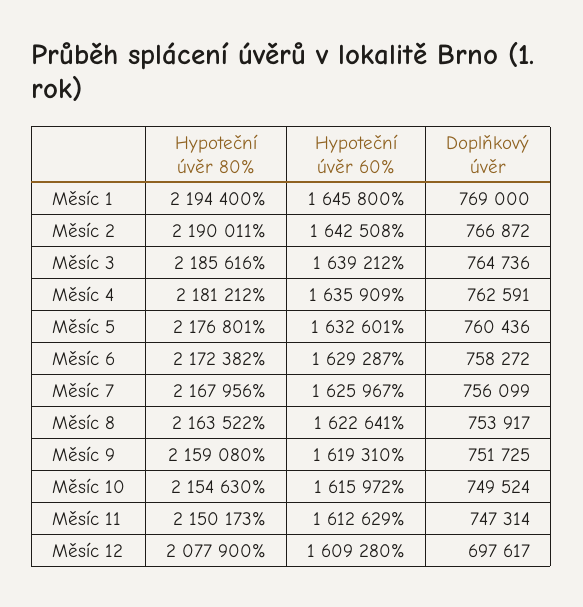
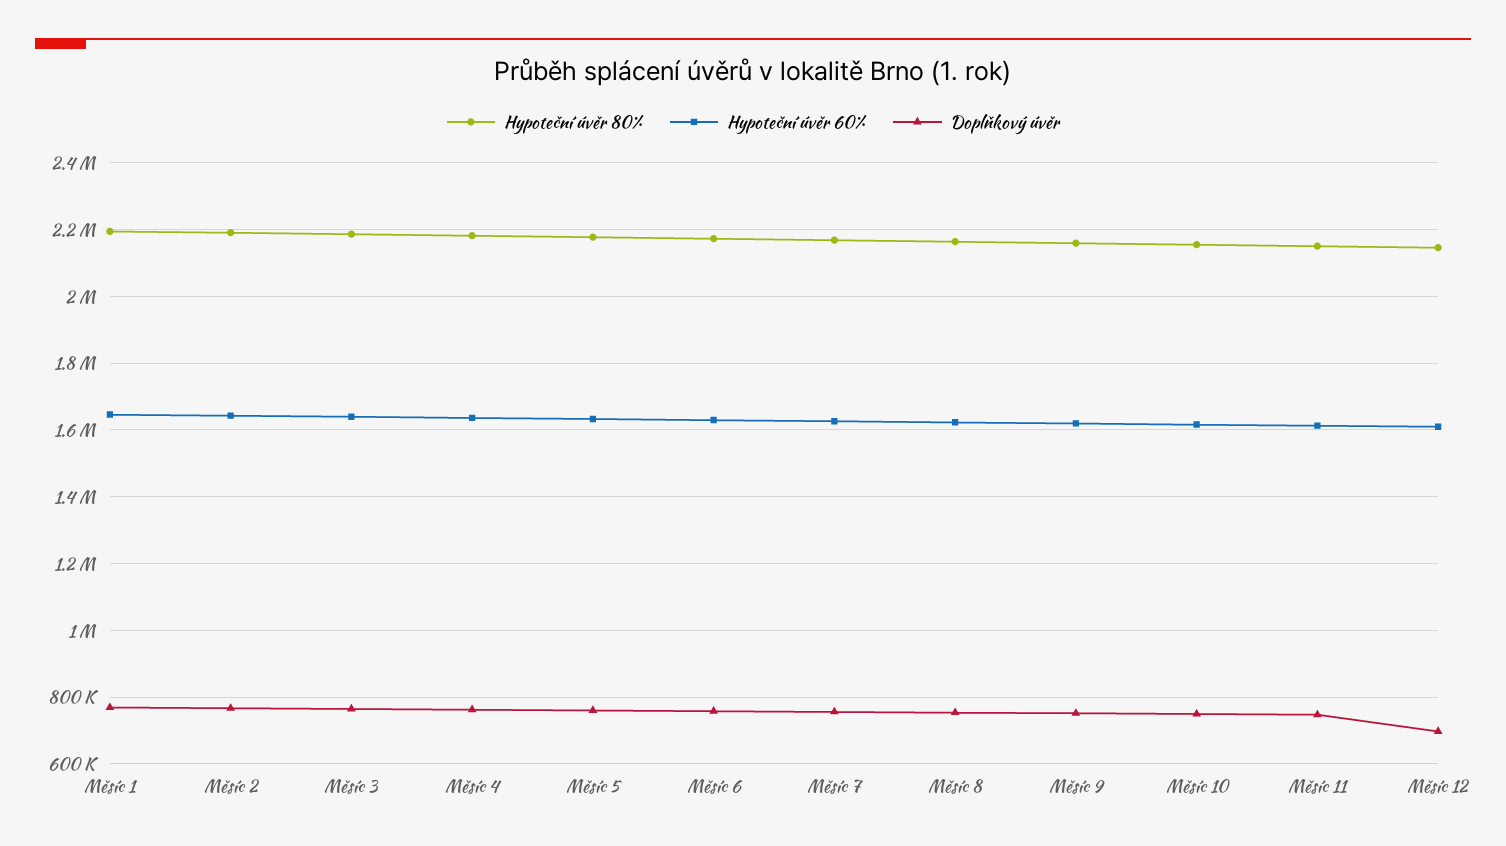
  {
    "Hypoteční úvěr 80%": {
      "Měsíc 1": 2194400,
      "Měsíc 2": 2190011,
      "Měsíc 3": 2185616,
      "Měsíc 4": 2181212,
      "Měsíc 5": 2176801,
      "Měsíc 6": 2172382,
      "Měsíc 7": 2167956,
      "Měsíc 8": 2163522,
      "Měsíc 9": 2159080,
      "Měsíc 10": 2154630,
      "Měsíc 11": 2150173,
-     "Měsíc 12": 2077900
+     "Měsíc 12": 2140000
    },
    "Hypoteční úvěr 60%": {
      "Měsíc 1": 1645800,
      "Měsíc 2": 1642508,
      "Měsíc 3": 1639212,
      "Měsíc 4": 1635909,
      "Měsíc 5": 1632601,
      "Měsíc 6": 1629287,
      "Měsíc 7": 1625967,
      "Měsíc 8": 1622641,
      "Měsíc 9": 1619310,
      "Měsíc 10": 1615972,
      "Měsíc 11": 1612629,
      "Měsíc 12": 1609280
    },
    "Doplňkový úvěr": {
      "Měsíc 1": 769000,
      "Měsíc 2": 766872,
      "Měsíc 3": 764736,
      "Měsíc 4": 762591,
      "Měsíc 5": 760436,
      "Měsíc 6": 758272,
      "Měsíc 7": 756099,
      "Měsíc 8": 753917,
      "Měsíc 9": 751725,
      "Měsíc 10": 749524,
      "Měsíc 11": 747314,
      "Měsíc 12": 697617
    }
  }

